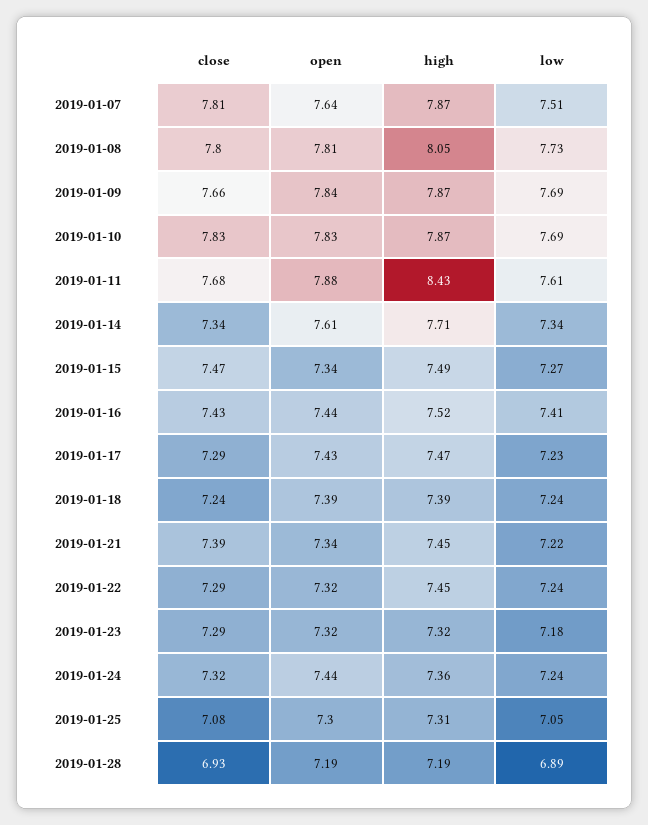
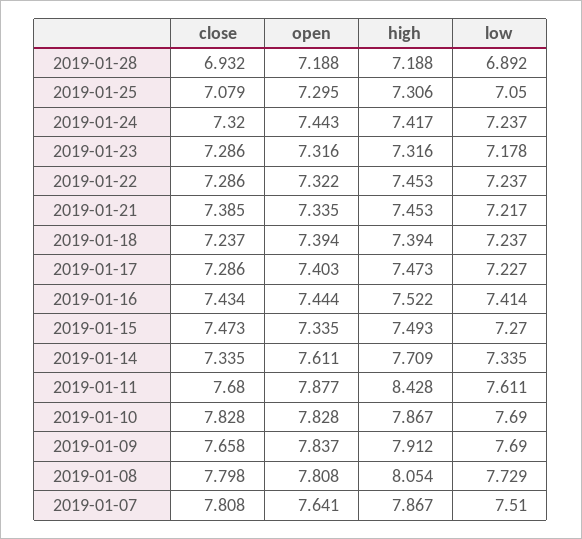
  {
    "close": {
      "2019-01-07": 7.808,
      "2019-01-08": 7.798,
      "2019-01-09": 7.658,
      "2019-01-10": 7.828,
      "2019-01-11": 7.68,
      "2019-01-14": 7.335,
      "2019-01-15": 7.473,
      "2019-01-16": 7.434,
      "2019-01-17": 7.286,
      "2019-01-18": 7.237,
      "2019-01-21": 7.385,
      "2019-01-22": 7.286,
      "2019-01-23": 7.286,
      "2019-01-24": 7.32,
      "2019-01-25": 7.079,
      "2019-01-28": 6.932
    },
    "open": {
      "2019-01-07": 7.641,
      "2019-01-08": 7.808,
      "2019-01-09": 7.837,
      "2019-01-10": 7.828,
      "2019-01-11": 7.877,
      "2019-01-14": 7.611,
      "2019-01-15": 7.335,
      "2019-01-16": 7.444,
-     "2019-01-17": 7.43,
+     "2019-01-17": 7.403,
      "2019-01-18": 7.394,
      "2019-01-21": 7.335,
      "2019-01-22": 7.322,
      "2019-01-23": 7.316,
      "2019-01-24": 7.443,
      "2019-01-25": 7.295,
      "2019-01-28": 7.188
    },
    "high": {
      "2019-01-07": 7.867,
      "2019-01-08": 8.054,
-     "2019-01-09": 7.87,
+     "2019-01-09": 7.912,
      "2019-01-10": 7.867,
      "2019-01-11": 8.428,
      "2019-01-14": 7.709,
      "2019-01-15": 7.493,
      "2019-01-16": 7.522,
      "2019-01-17": 7.473,
      "2019-01-18": 7.394,
      "2019-01-21": 7.453,
      "2019-01-22": 7.453,
      "2019-01-23": 7.316,
-     "2019-01-24": 7.36,
+     "2019-01-24": 7.417,
      "2019-01-25": 7.306,
      "2019-01-28": 7.188
    },
    "low": {
      "2019-01-07": 7.51,
      "2019-01-08": 7.729,
      "2019-01-09": 7.69,
      "2019-01-10": 7.69,
      "2019-01-11": 7.611,
      "2019-01-14": 7.335,
      "2019-01-15": 7.27,
      "2019-01-16": 7.414,
      "2019-01-17": 7.227,
      "2019-01-18": 7.237,
      "2019-01-21": 7.217,
      "2019-01-22": 7.237,
      "2019-01-23": 7.178,
      "2019-01-24": 7.237,
      "2019-01-25": 7.05,
      "2019-01-28": 6.892
    }
  }

